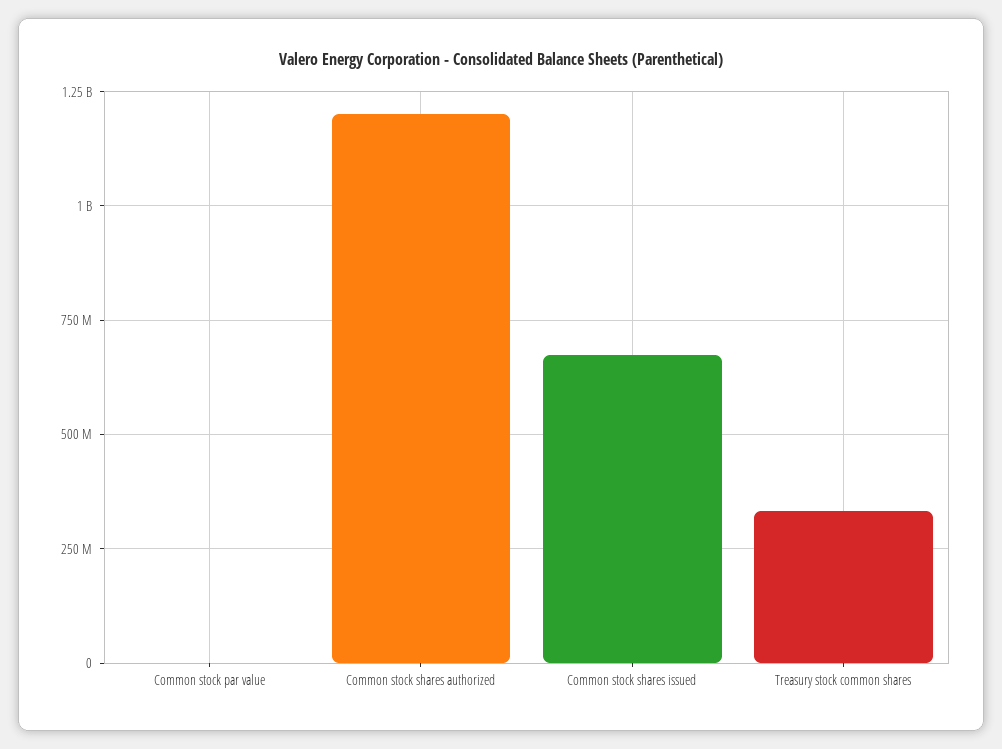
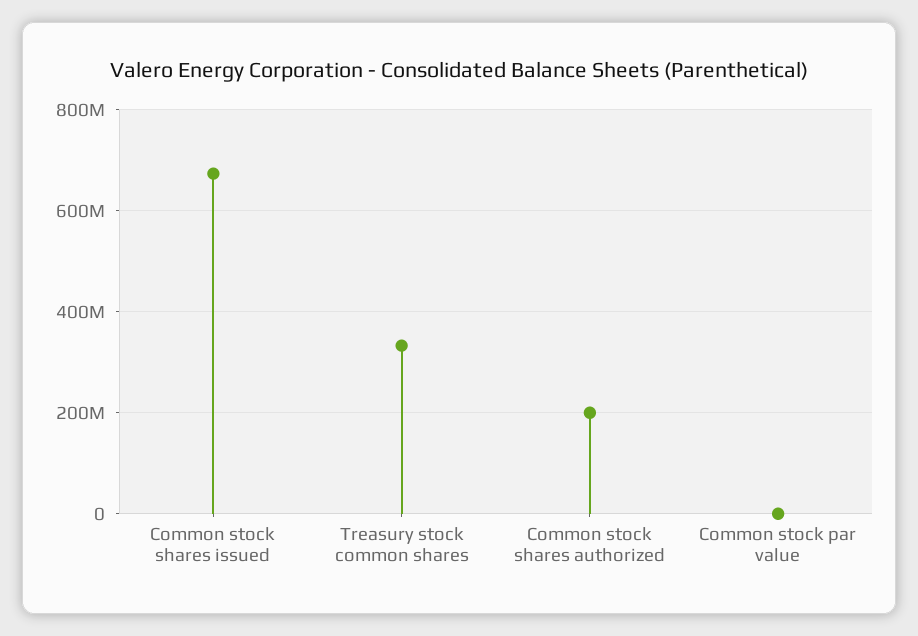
  {
    "Common stock par value": 0,
-   "Common stock shares authorized": 1200000000,
+   "Common stock shares authorized": 200000000,
    "Common stock shares issued": 680000000,
    "Treasury stock common shares": 340000000
  }

